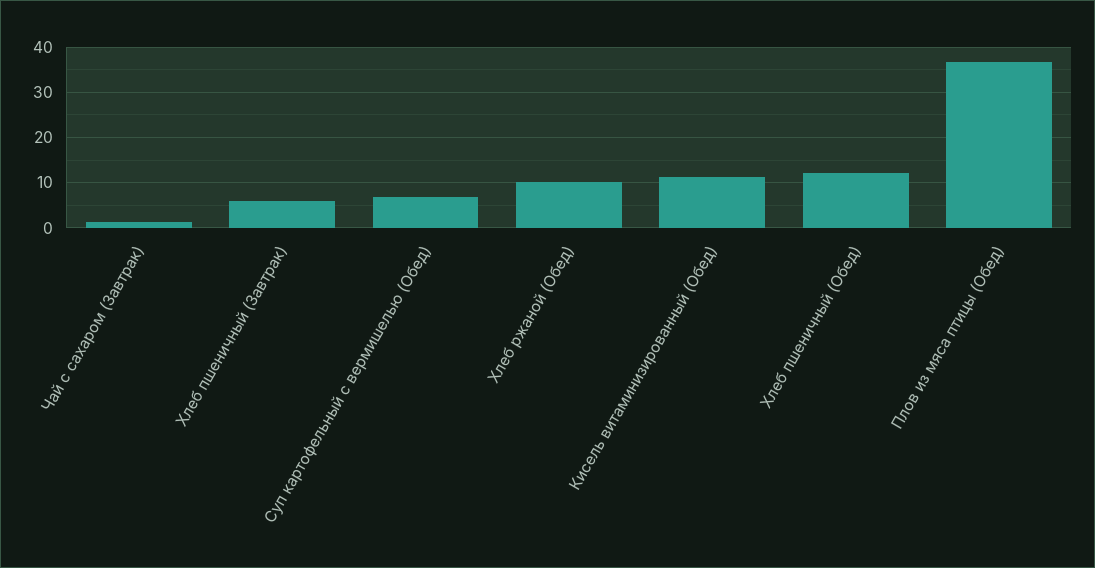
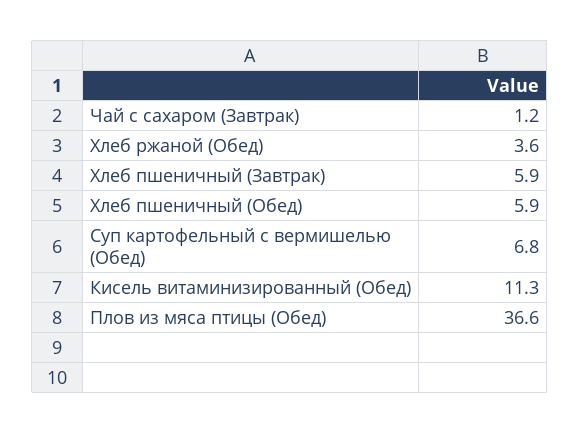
  {
    "Чай с сахаром (Завтрак)": 1.2,
    "Хлеб пшеничный (Завтрак)": 5.9,
    "Суп картофельный с вермишелью (Обед)": 6.8,
-   "Хлеб ржаной (Обед)": 10,
+   "Хлеб ржаной (Обед)": 3.6,
    "Кисель витаминизированный (Обед)": 11.3,
-   "Хлеб пшеничный (Обед)": 12,
+   "Хлеб пшеничный (Обед)": 5.9,
    "Плов из мяса птицы (Обед)": 36.6
  }

